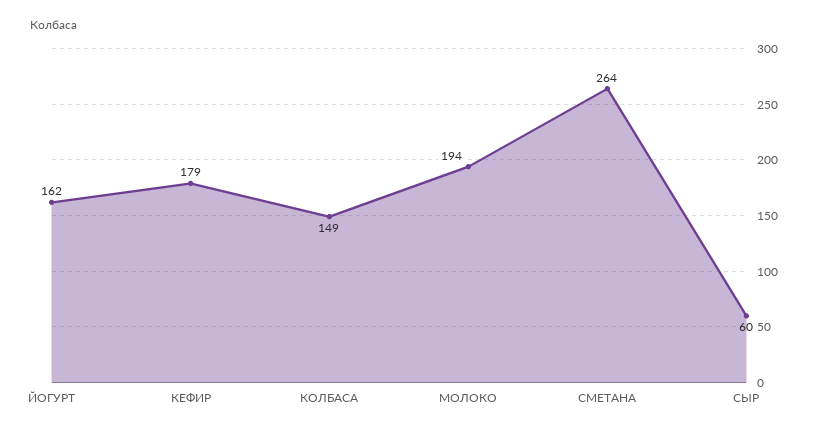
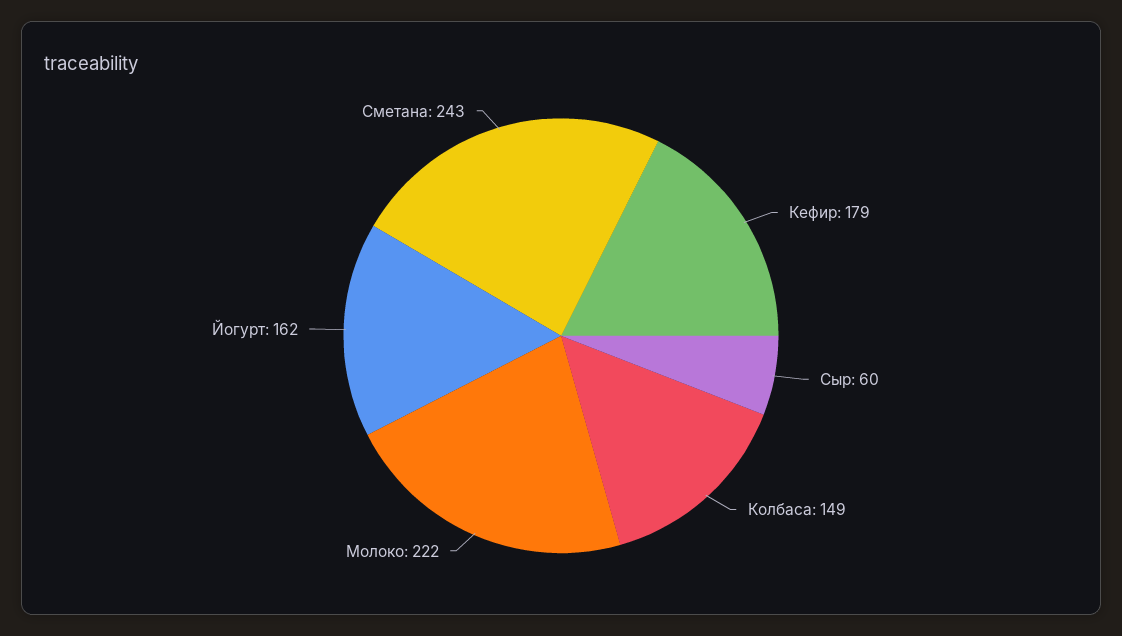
  {
    "ЙОГУРТ": 162,
    "КЕФИР": 179,
    "КОЛБАСА": 149,
-   "МОЛОКО": 194,
+   "МОЛОКО": 222,
-   "СМЕТАНА": 264,
+   "СМЕТАНА": 243,
    "СЫР": 60
  }

